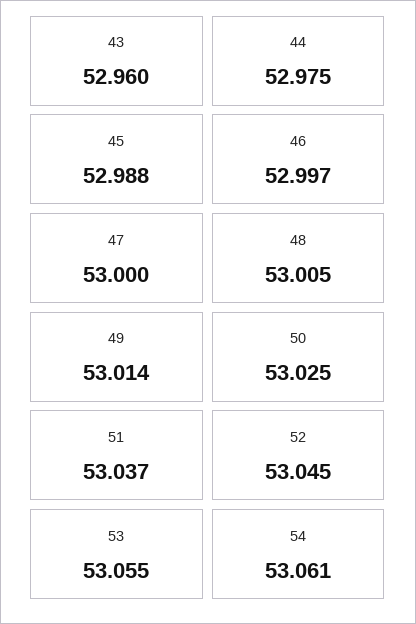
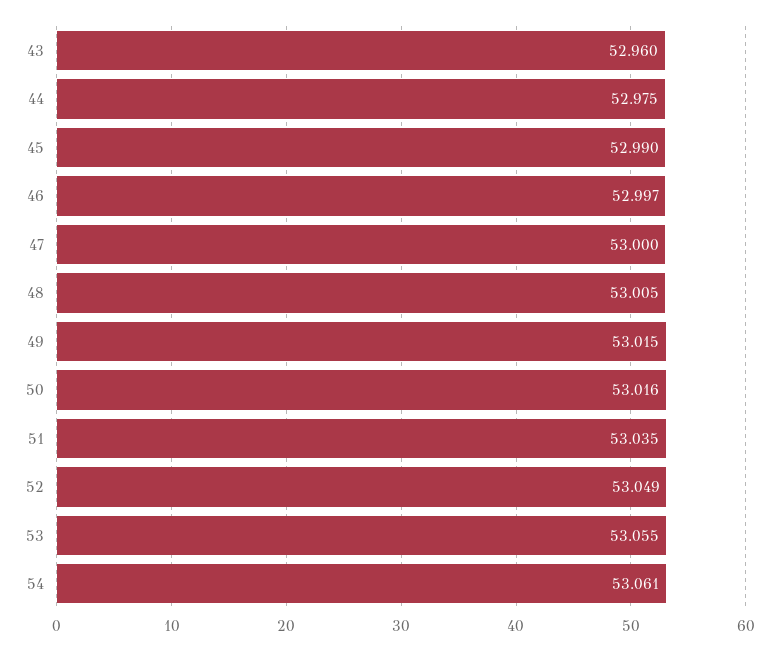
  {
    "43": 52.96,
    "44": 52.975,
-   "45": 52.988,
+   "45": 52.99,
    "46": 52.997,
    "47": 53,
    "48": 53.005,
-   "49": 53.014,
+   "49": 53.015,
-   "50": 53.025,
+   "50": 53.016,
-   "51": 53.037,
+   "51": 53.035,
-   "52": 53.045,
+   "52": 53.049,
    "53": 53.055,
    "54": 53.061
  }

